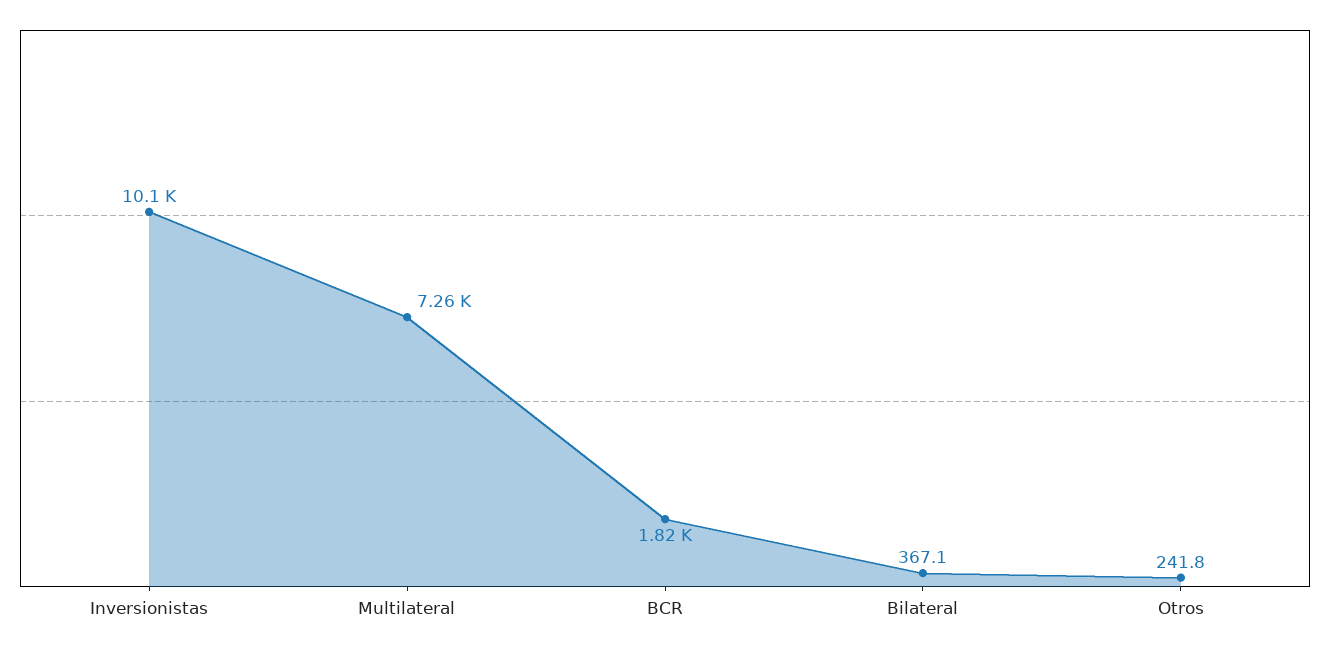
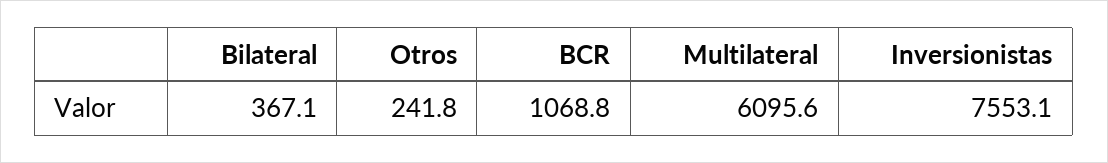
  {
-   "Inversionistas": 10100,
+   "Inversionistas": 7553.1,
-   "Multilateral": 7260,
+   "Multilateral": 6095.6,
-   "BCR": 1820,
+   "BCR": 1068.8,
    "Bilateral": 367.1,
    "Otros": 241.8
  }

